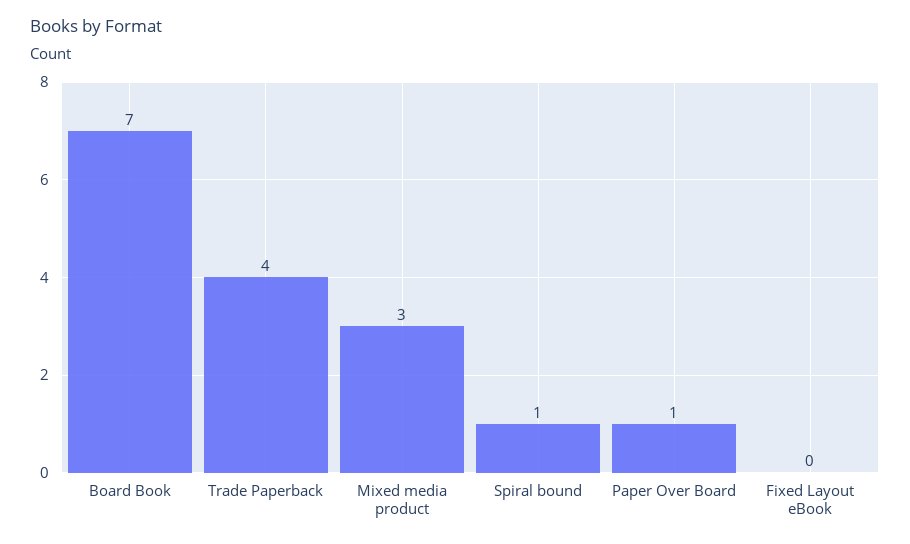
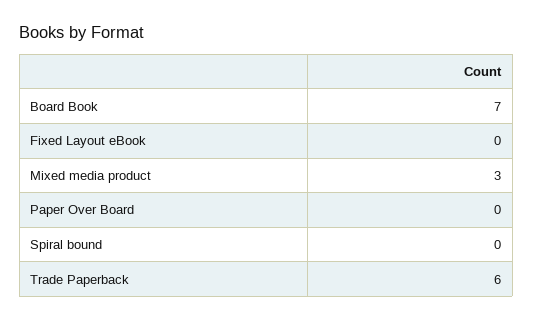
  {
    "Board Book": 7,
-   "Trade Paperback": 4,
+   "Trade Paperback": 6,
    "Mixed media product": 3,
-   "Spiral bound": 1,
+   "Spiral bound": 0,
-   "Paper Over Board": 1,
+   "Paper Over Board": 0,
    "Fixed Layout eBook": 0
  }

